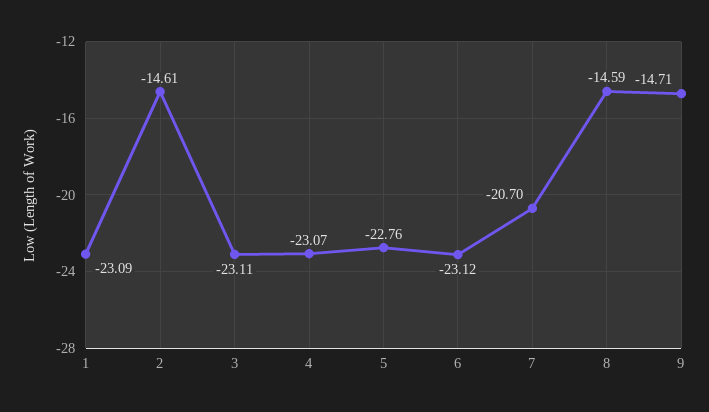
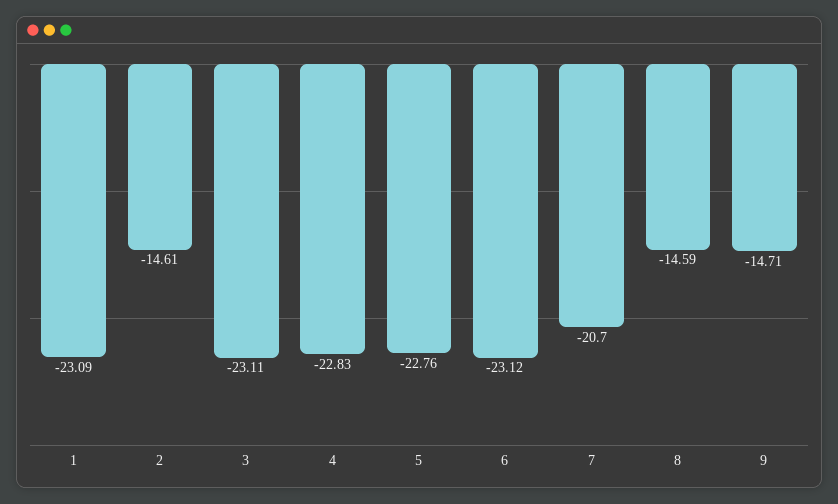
  {
    "1": -23.09,
    "2": -14.61,
    "3": -23.11,
-   "4": -23.07,
+   "4": -22.83,
    "5": -22.76,
    "6": -23.12,
    "7": -20.7,
    "8": -14.59,
    "9": -14.71
  }

